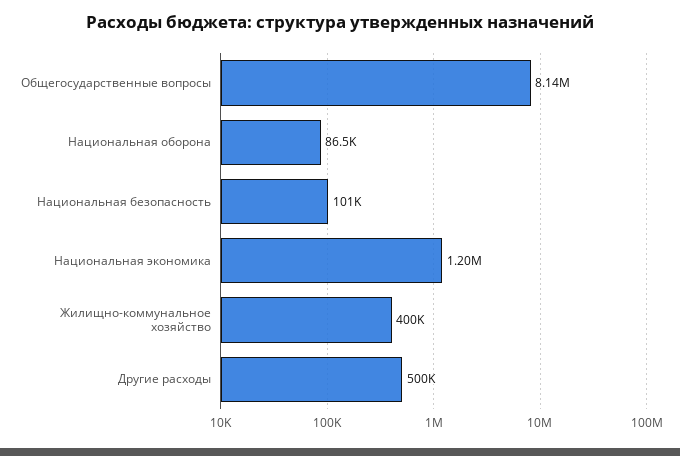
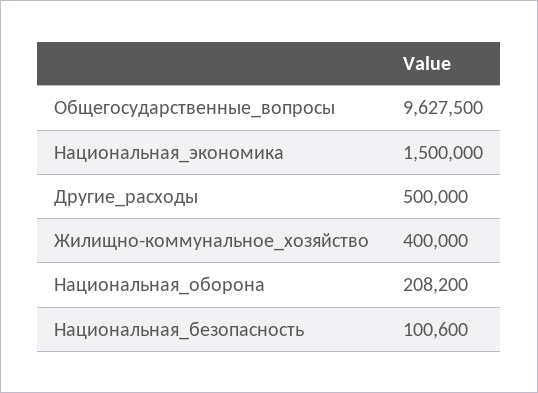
  {
-   "Общегосударственные вопросы": 8140000,
+   "Общегосударственные вопросы": 9627500,
-   "Национальная оборона": 86500,
+   "Национальная оборона": 208200,
    "Национальная безопасность": 100600,
-   "Национальная экономика": 1200000,
+   "Национальная экономика": 1500000,
    "Жилищно-коммунальное хозяйство": 400000,
    "Другие расходы": 500000
  }

